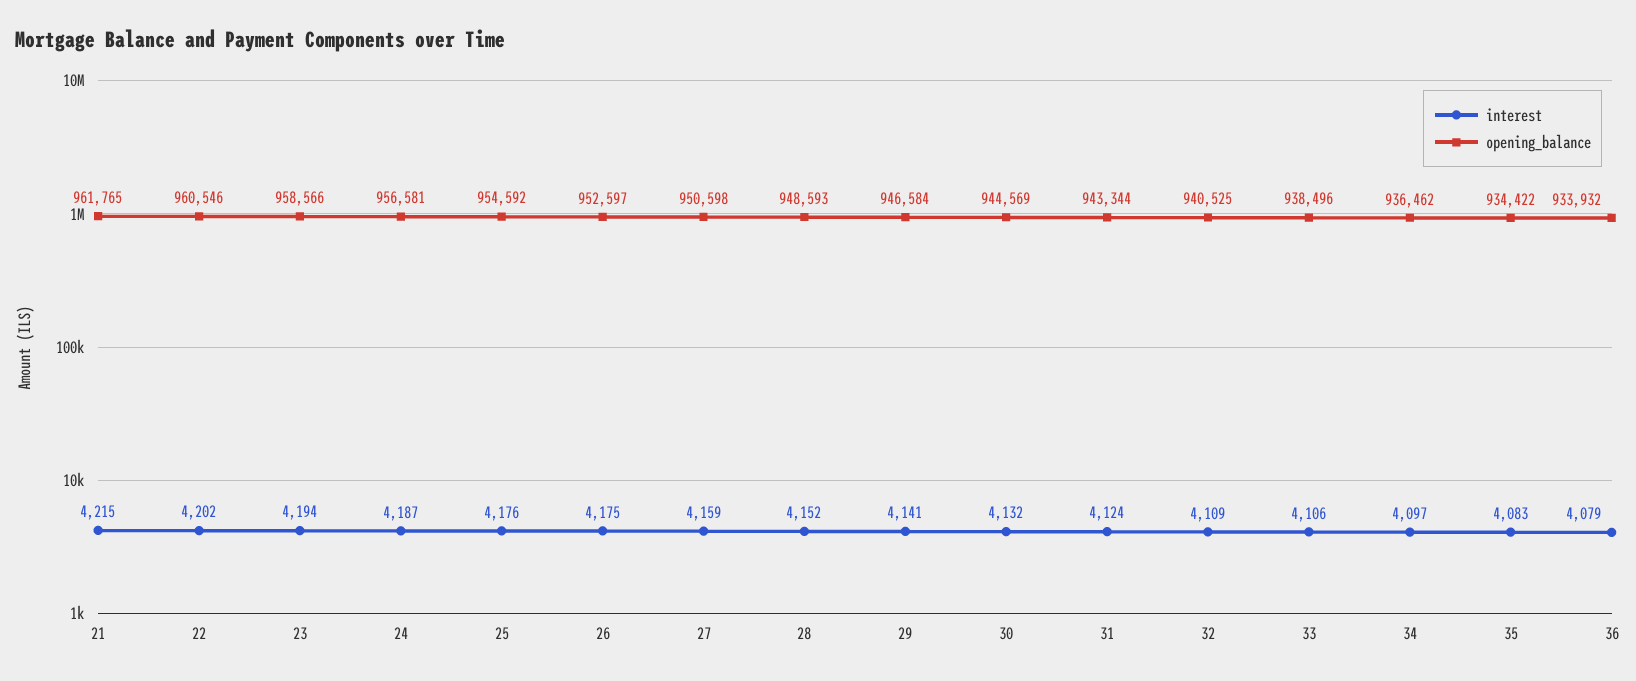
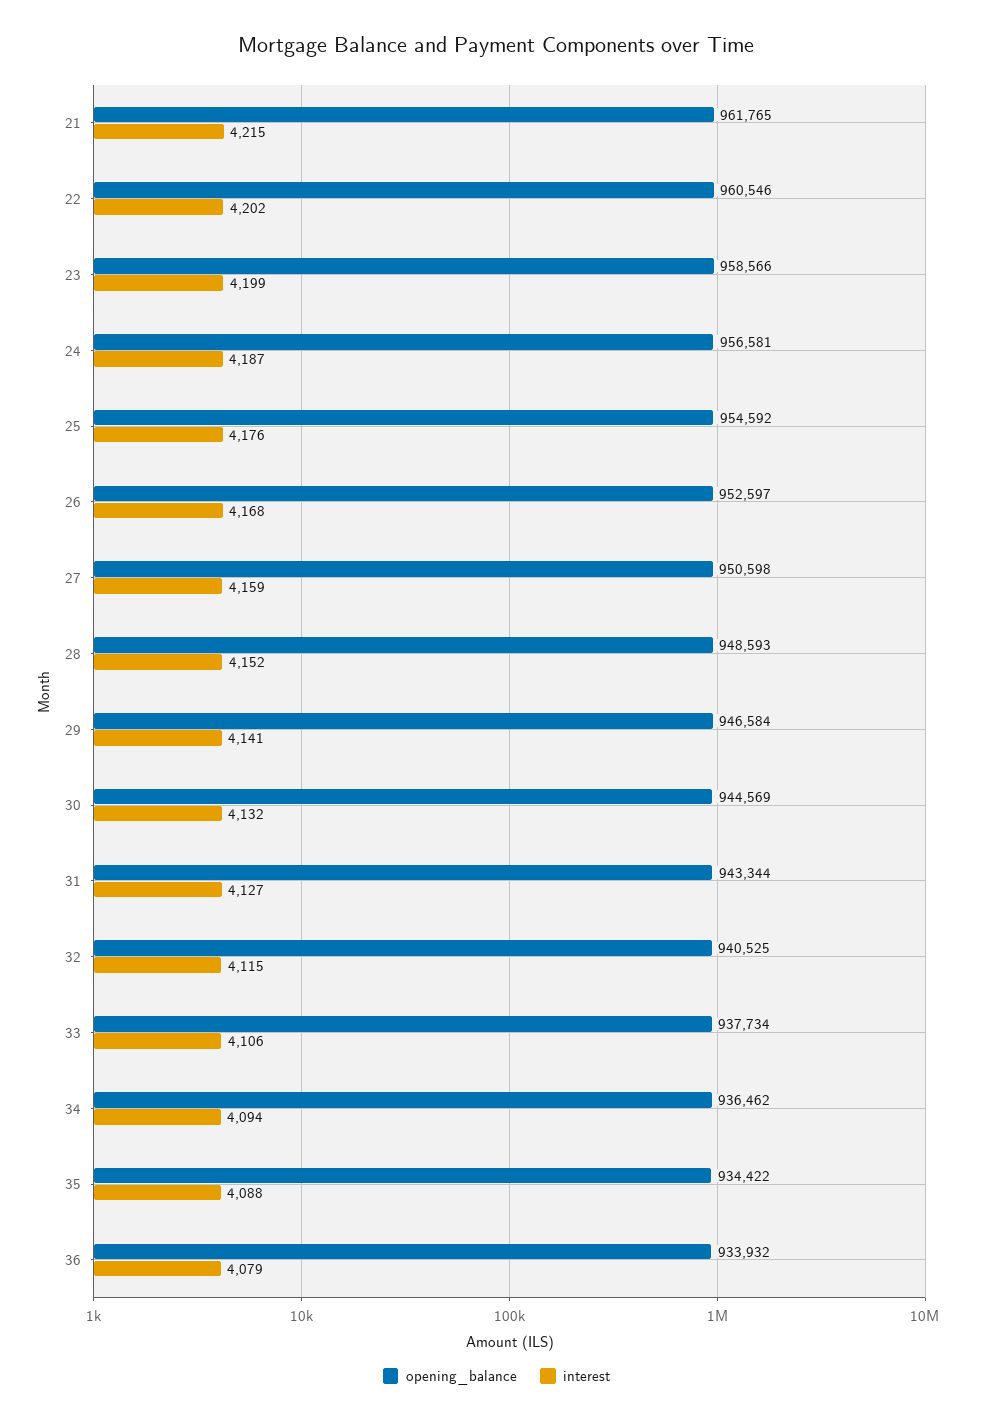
  {
    "interest": {
      "21": 4215,
      "22": 4202,
-     "23": 4194,
+     "23": 4199,
      "24": 4187,
      "25": 4176,
-     "26": 4175,
+     "26": 4168,
      "27": 4159,
      "28": 4152,
      "29": 4141,
      "30": 4132,
-     "31": 4124,
+     "31": 4127,
-     "32": 4109,
+     "32": 4115,
      "33": 4106,
-     "34": 4097,
+     "34": 4094,
-     "35": 4083,
+     "35": 4088,
      "36": 4079
    },
    "opening_balance": {
      "21": 961765,
      "22": 960546,
      "23": 958566,
      "24": 956581,
      "25": 954592,
      "26": 952597,
      "27": 950598,
      "28": 948593,
      "29": 946584,
      "30": 944569,
      "31": 943344,
      "32": 940525,
-     "33": 938496,
+     "33": 937734,
      "34": 936462,
      "35": 934422,
      "36": 933932
    }
  }

